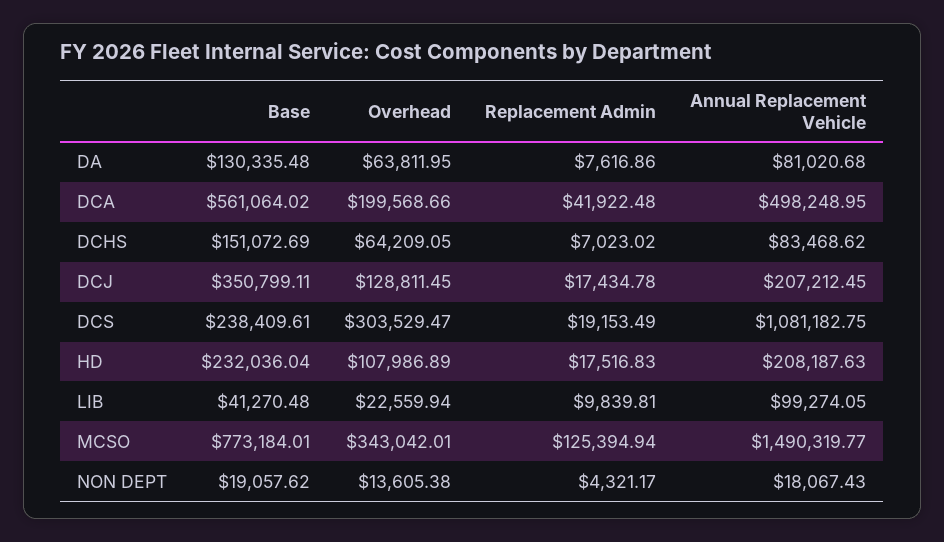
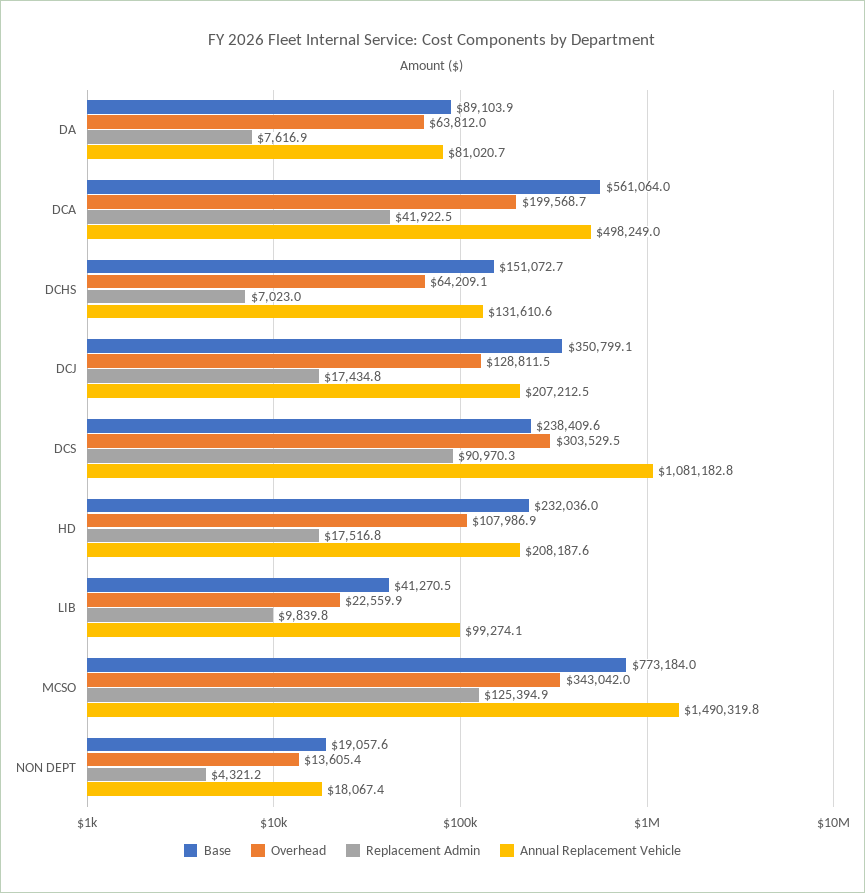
  {
    "Base": {
-     "DA": 130335.48,
+     "DA": 89103.9,
      "DCA": 561064.02,
      "DCHS": 151072.69,
      "DCJ": 350799.11,
      "DCS": 238409.61,
      "HD": 232036.04,
      "LIB": 41270.48,
      "MCSO": 773184.01,
      "NON DEPT": 19057.62
    },
    "Overhead": {
      "DA": 63811.95,
      "DCA": 199568.66,
      "DCHS": 64209.05,
      "DCJ": 128811.45,
      "DCS": 303529.47,
      "HD": 107986.89,
      "LIB": 22559.94,
      "MCSO": 343042.01,
      "NON DEPT": 13605.38
    },
    "Replacement Admin": {
      "DA": 7616.86,
      "DCA": 41922.48,
      "DCHS": 7023.02,
      "DCJ": 17434.78,
-     "DCS": 19153.49,
+     "DCS": 90970.3,
      "HD": 17516.83,
      "LIB": 9839.81,
      "MCSO": 125394.94,
      "NON DEPT": 4321.17
    },
    "Annual Replacement Vehicle": {
      "DA": 81020.68,
      "DCA": 498248.95,
-     "DCHS": 83468.62,
+     "DCHS": 131610.6,
      "DCJ": 207212.45,
      "DCS": 1081182.75,
      "HD": 208187.63,
      "LIB": 99274.05,
      "MCSO": 1490319.77,
      "NON DEPT": 18067.43
    }
  }

